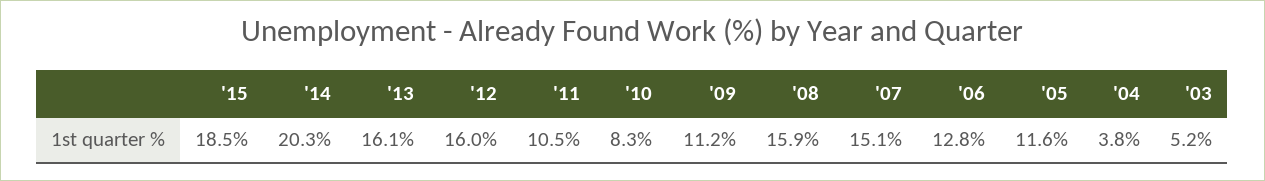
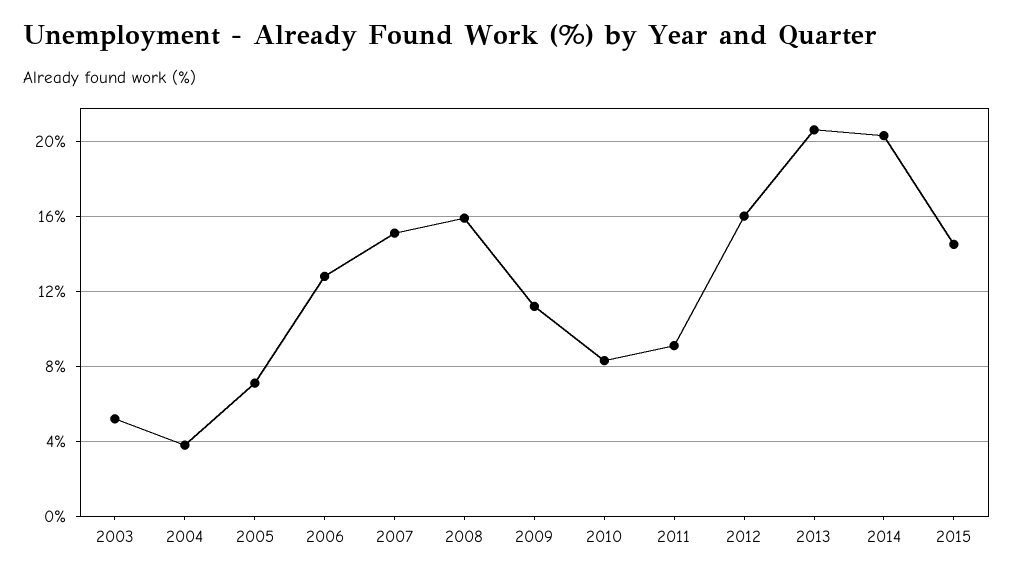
  {
-   "'15": 18.5,
+   "'15": 14.5,
    "'14": 20.3,
-   "'13": 16.1,
+   "'13": 20.5,
    "'12": 16,
-   "'11": 10.5,
+   "'11": 9,
    "'10": 8.3,
    "'09": 11.2,
    "'08": 15.9,
    "'07": 15.1,
    "'06": 12.8,
-   "'05": 11.6,
+   "'05": 7,
    "'04": 3.8,
    "'03": 5.2
  }

